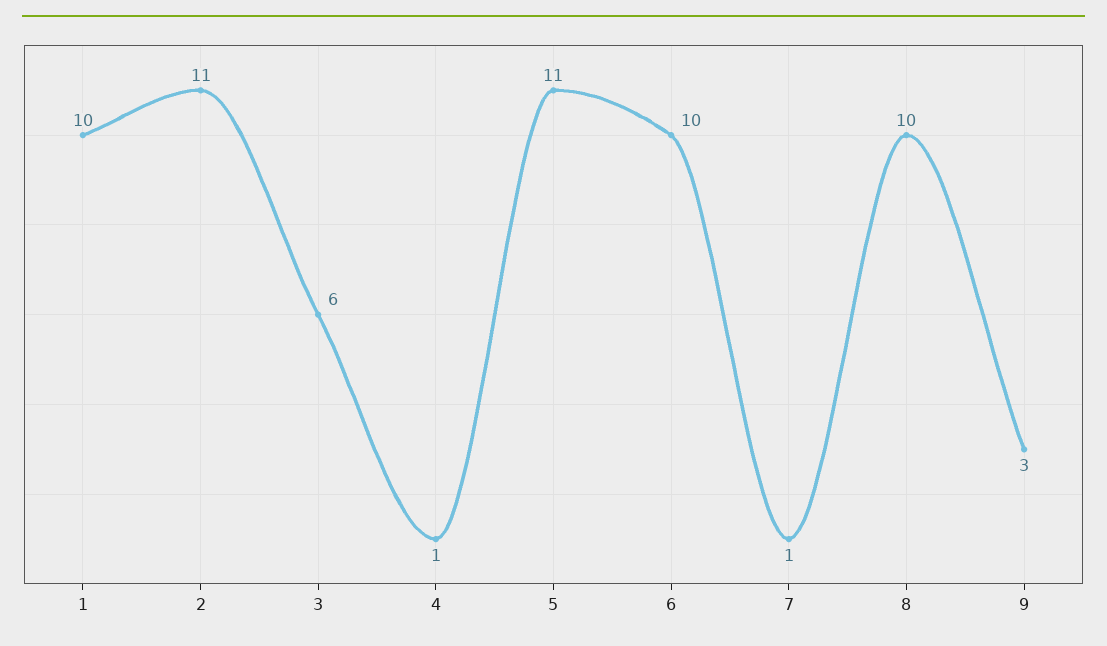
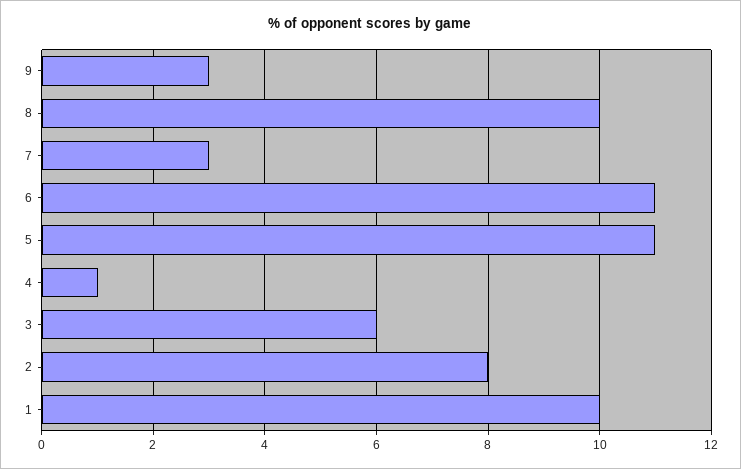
  {
    "1": 10,
-   "2": 11,
+   "2": 8,
    "3": 6,
    "4": 1,
    "5": 11,
-   "6": 10,
+   "6": 11,
-   "7": 1,
+   "7": 3,
    "8": 10,
    "9": 3
  }

